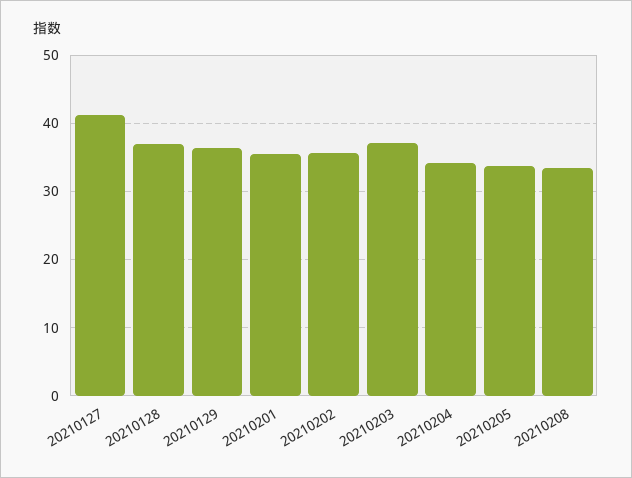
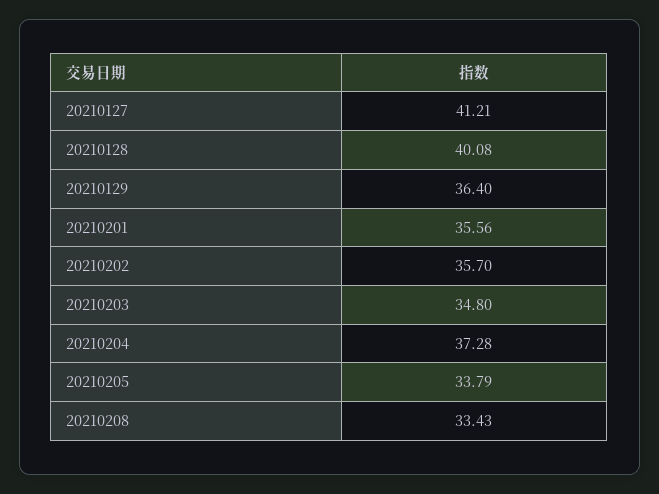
  {
    "20210127": 41.21,
-   "20210128": 37,
+   "20210128": 40.08,
    "20210129": 36.4,
    "20210201": 35.56,
    "20210202": 35.7,
-   "20210203": 37,
+   "20210203": 34.8,
-   "20210204": 34,
+   "20210204": 37.28,
    "20210205": 33.79,
    "20210208": 33.43
  }

